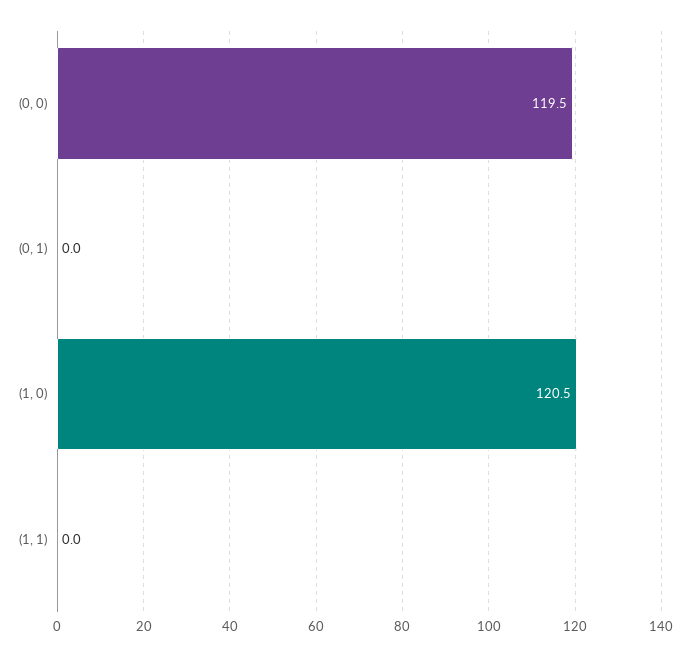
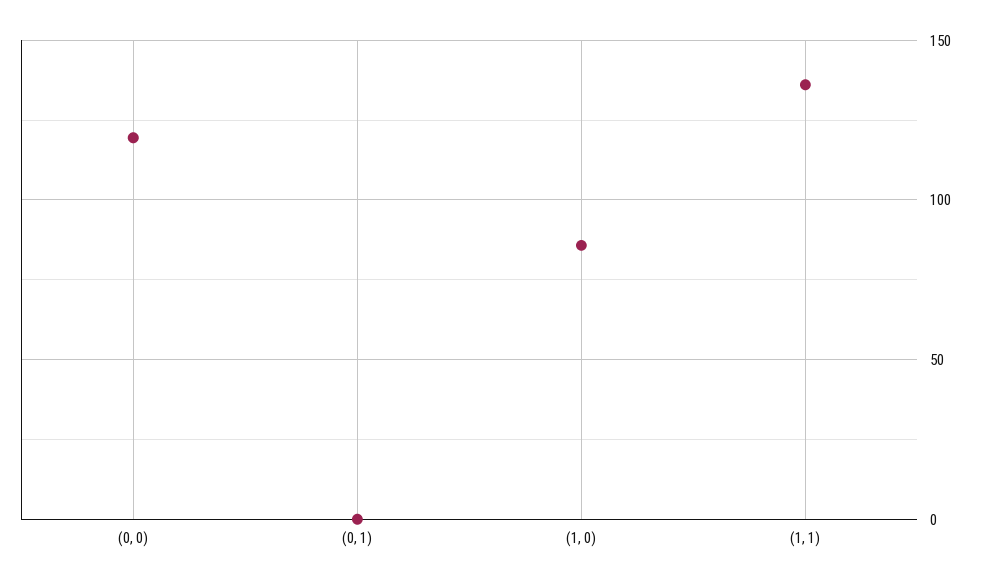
  {
    "(0, 0)": 119.5,
    "(0, 1)": 0,
-   "(1, 0)": 120.5,
+   "(1, 0)": 85,
-   "(1, 1)": 0
+   "(1, 1)": 135
  }

